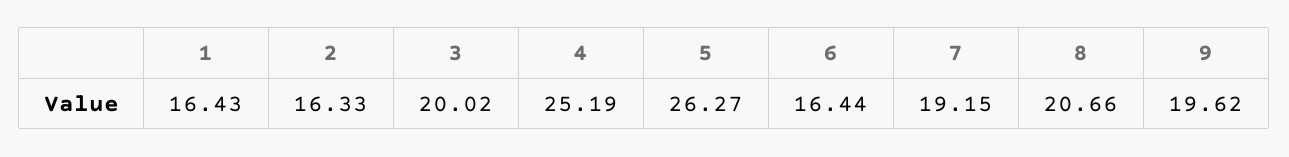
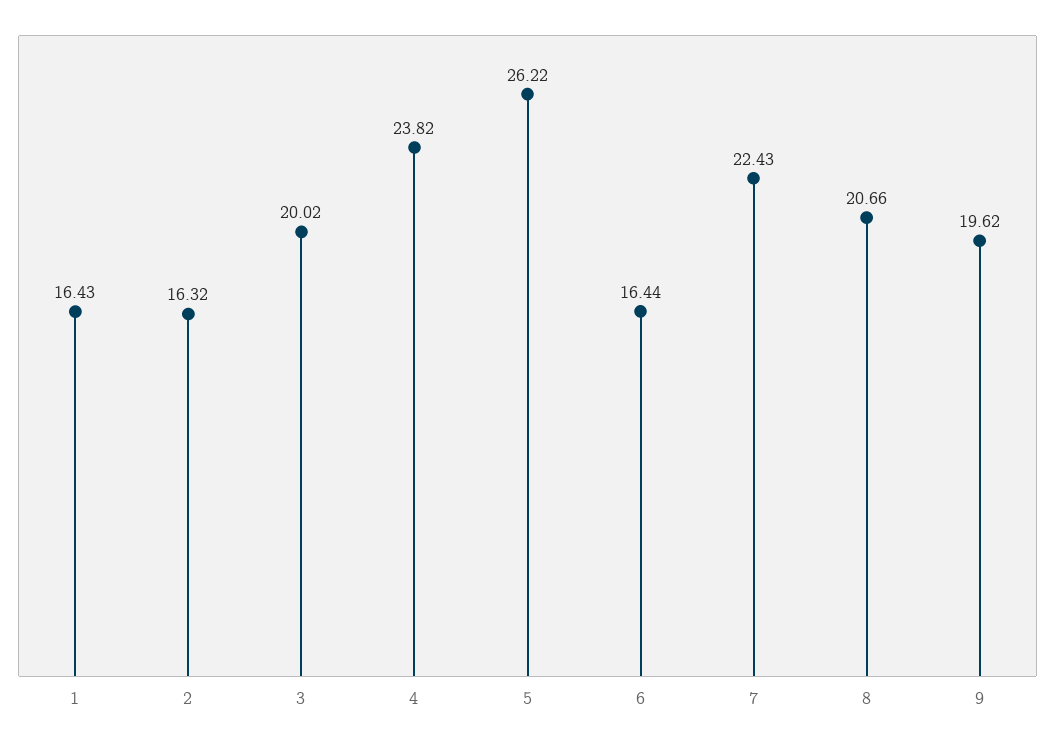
  {
    "1": 16.43,
-   "2": 16.33,
+   "2": 16.32,
    "3": 20.02,
-   "4": 25.19,
+   "4": 23.82,
-   "5": 26.27,
+   "5": 26.22,
    "6": 16.44,
-   "7": 19.15,
+   "7": 22.43,
    "8": 20.66,
    "9": 19.62
  }

